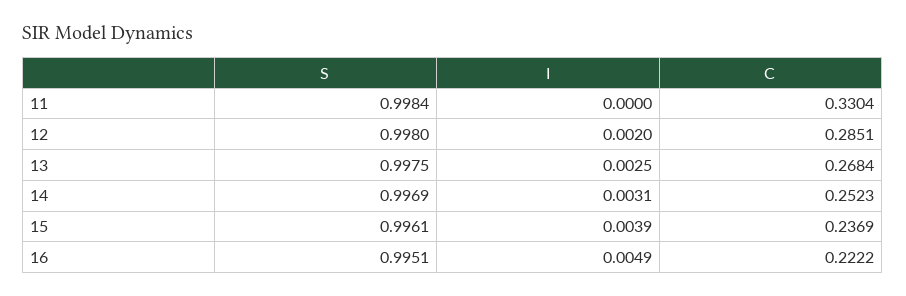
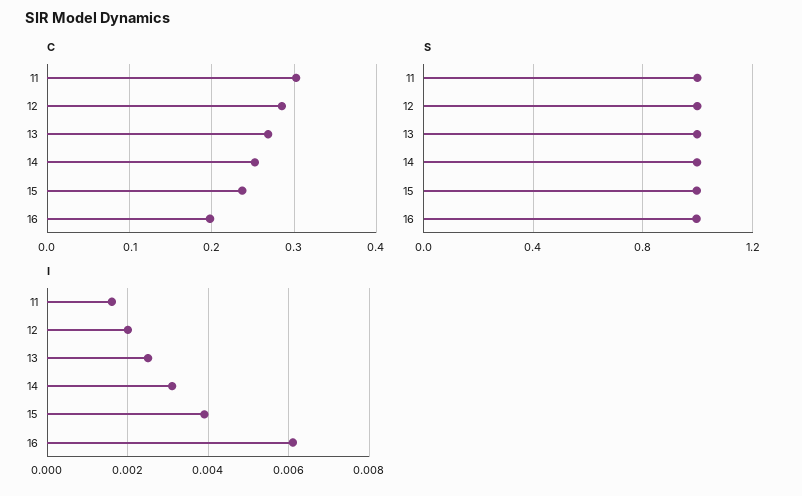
  {
    "S": {
      "11": 0.9984,
      "12": 0.998,
      "13": 0.9975,
      "14": 0.9969,
      "15": 0.9961,
      "16": 0.9951
    },
    "I": {
-     "11": 0,
+     "11": 0.0015,
      "12": 0.002,
      "13": 0.0025,
      "14": 0.0031,
      "15": 0.0039,
-     "16": 0.0049
+     "16": 0.006
    },
    "C": {
-     "11": 0.3304,
+     "11": 0.3,
      "12": 0.2851,
      "13": 0.2684,
      "14": 0.2523,
      "15": 0.2369,
-     "16": 0.2222
+     "16": 0.2
    }
  }

